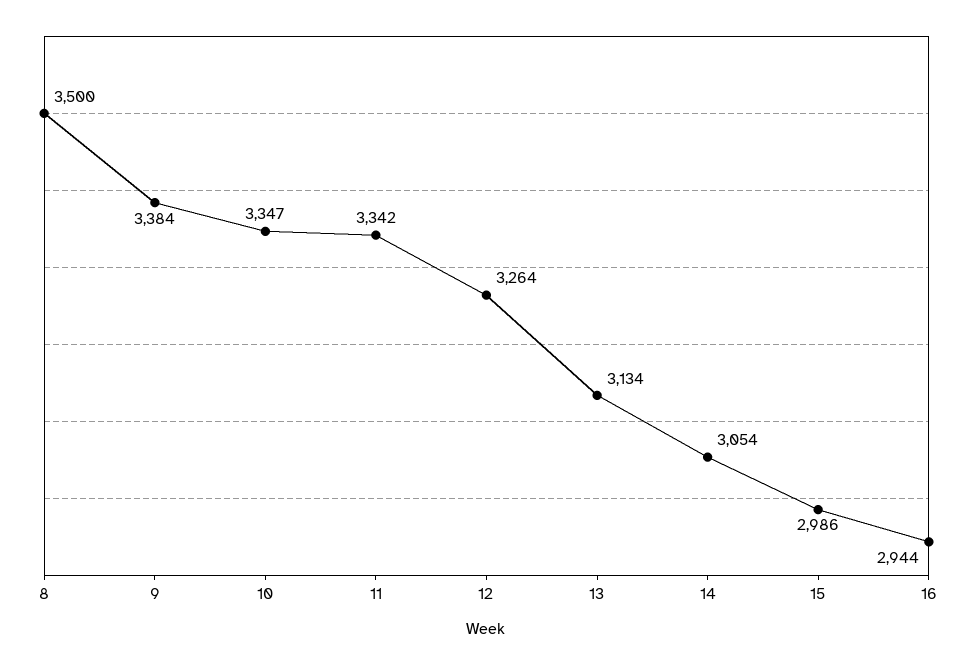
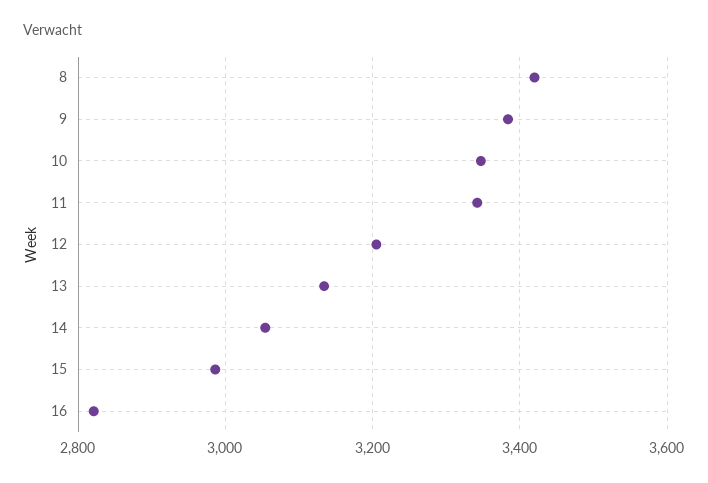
  {
-   "8": 3500,
+   "8": 3420,
    "9": 3384,
    "10": 3347,
    "11": 3342,
-   "12": 3264,
+   "12": 3200,
    "13": 3134,
    "14": 3054,
    "15": 2986,
-   "16": 2944
+   "16": 2820
  }

